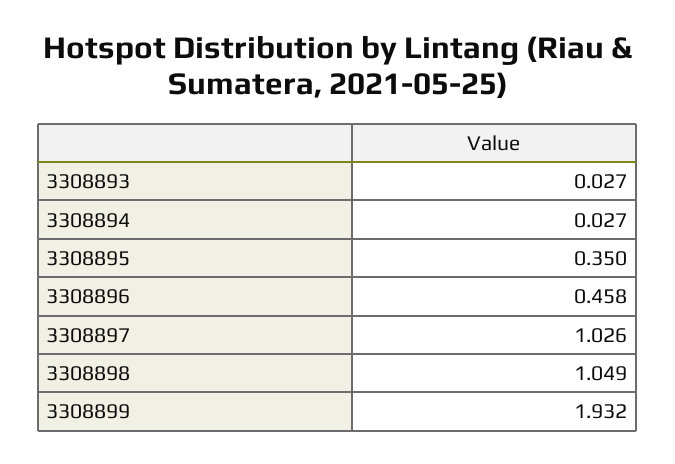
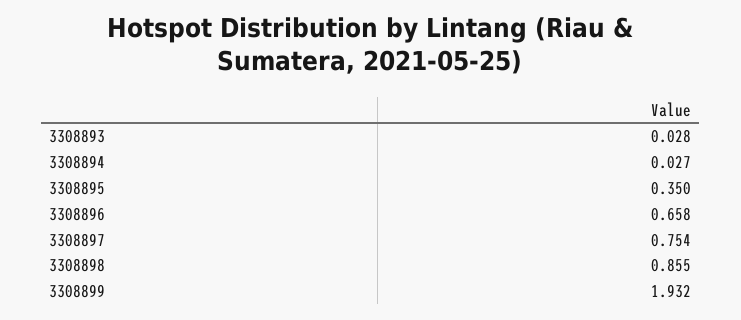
  {
-   "3308893": 0.027,
+   "3308893": 0.028,
    "3308894": 0.027,
    "3308895": 0.35,
-   "3308896": 0.458,
+   "3308896": 0.658,
-   "3308897": 1.026,
+   "3308897": 0.754,
-   "3308898": 1.049,
+   "3308898": 0.855,
    "3308899": 1.932
  }

